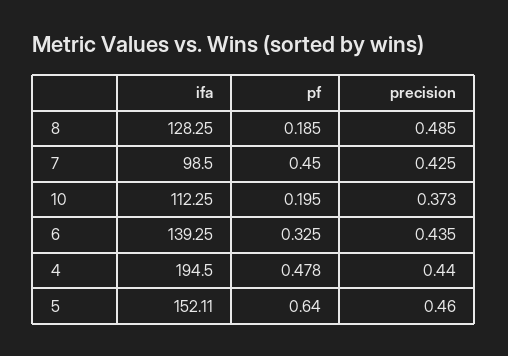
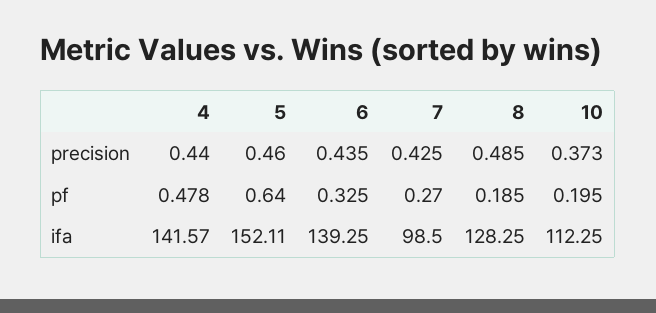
  {
    "ifa": {
      "8": 128.25,
      "7": 98.5,
      "10": 112.25,
      "6": 139.25,
-     "4": 194.5,
+     "4": 141.57,
      "5": 152.11
    },
    "pf": {
      "8": 0.185,
-     "7": 0.45,
+     "7": 0.27,
      "10": 0.195,
      "6": 0.325,
      "4": 0.478,
      "5": 0.64
    },
    "precision": {
      "8": 0.485,
      "7": 0.425,
      "10": 0.373,
      "6": 0.435,
      "4": 0.44,
      "5": 0.46
    }
  }

